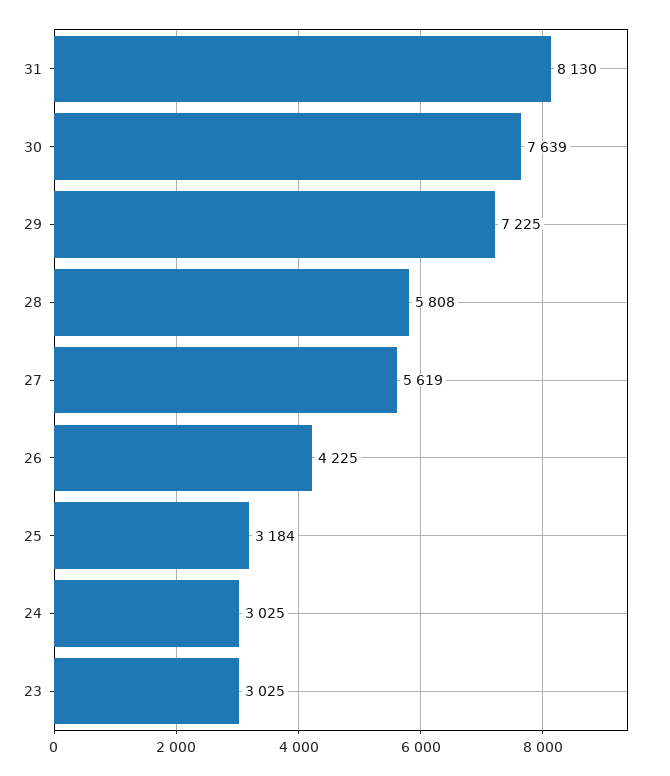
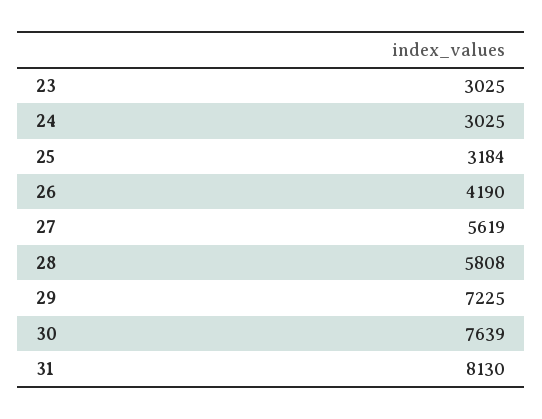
  {
    "31": 8130,
    "30": 7639,
    "29": 7225,
    "28": 5808,
    "27": 5619,
-   "26": 4225,
+   "26": 4190,
    "25": 3184,
    "24": 3025,
    "23": 3025
  }

